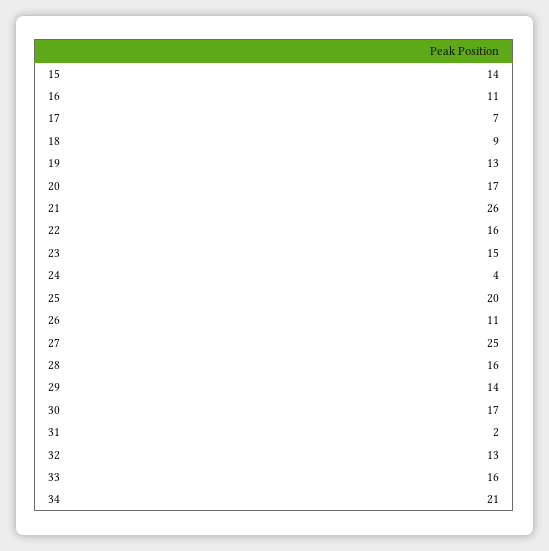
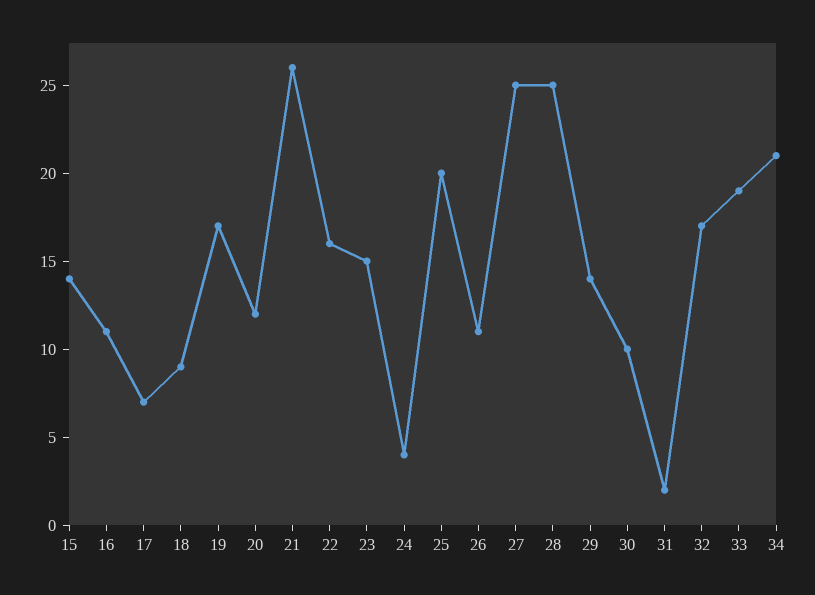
  {
    "15": 14,
    "16": 11,
    "17": 7,
    "18": 9,
-   "19": 13,
+   "19": 17,
-   "20": 17,
+   "20": 12,
    "21": 26,
    "22": 16,
    "23": 15,
    "24": 4,
    "25": 20,
    "26": 11,
    "27": 25,
-   "28": 16,
+   "28": 25,
    "29": 14,
-   "30": 17,
+   "30": 10,
    "31": 2,
-   "32": 13,
+   "32": 17,
-   "33": 16,
+   "33": 19,
    "34": 21
  }

